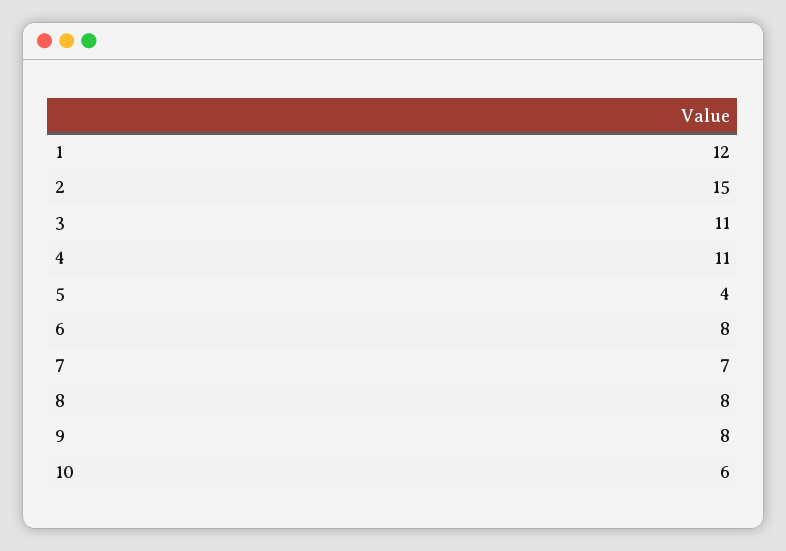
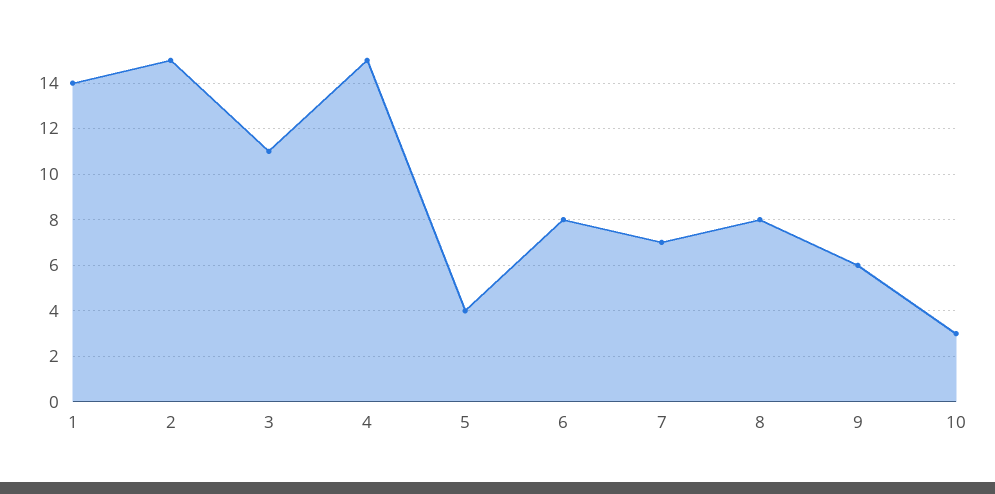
  {
-   "1": 12,
+   "1": 14,
    "2": 15,
    "3": 11,
-   "4": 11,
+   "4": 15,
    "5": 4,
    "6": 8,
    "7": 7,
    "8": 8,
-   "9": 8,
+   "9": 6,
-   "10": 6
+   "10": 3
  }

